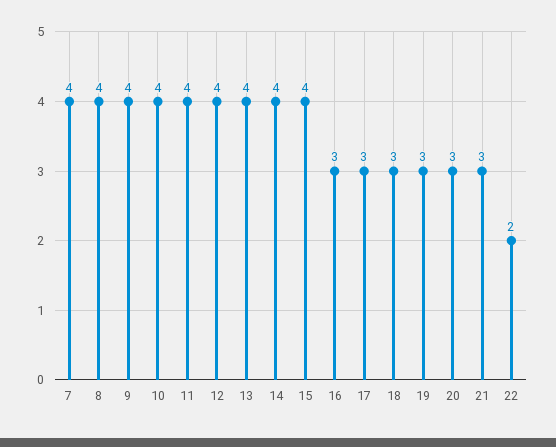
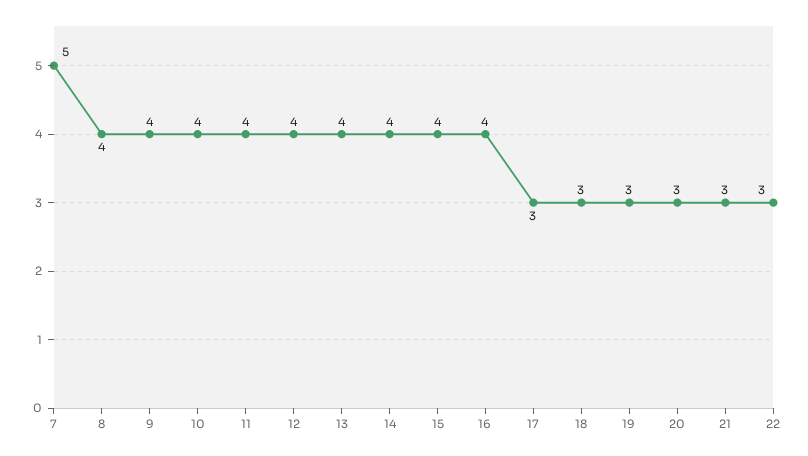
  {
-   "7": 4,
+   "7": 5,
    "8": 4,
    "9": 4,
    "10": 4,
    "11": 4,
    "12": 4,
    "13": 4,
    "14": 4,
    "15": 4,
-   "16": 3,
+   "16": 4,
    "17": 3,
    "18": 3,
    "19": 3,
    "20": 3,
    "21": 3,
-   "22": 2
+   "22": 3
  }

